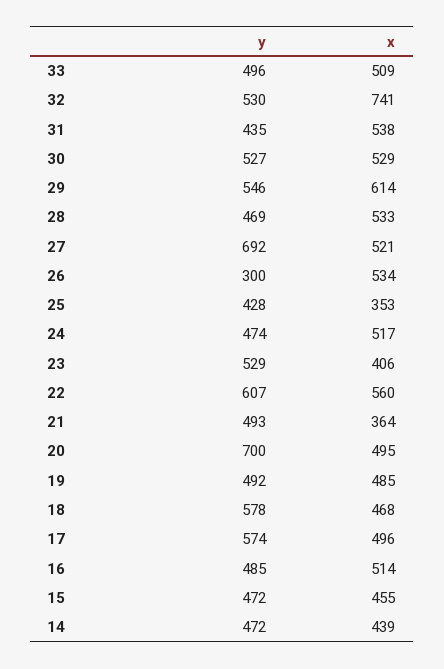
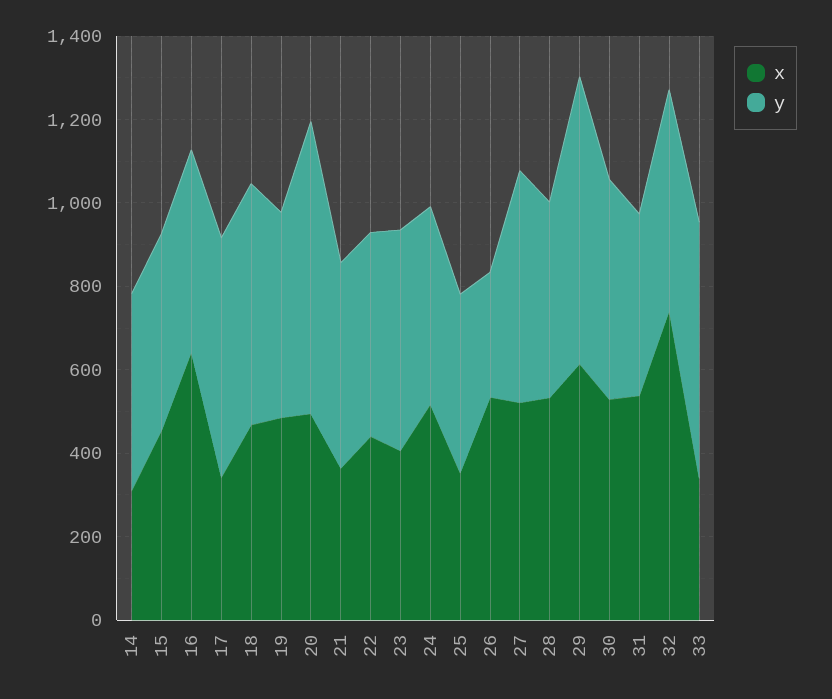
  {
    "y": {
-     "33": 496,
+     "33": 600,
      "32": 530,
      "31": 435,
      "30": 527,
-     "29": 546,
+     "29": 700,
      "28": 469,
-     "27": 692,
+     "27": 550,
      "26": 300,
      "25": 428,
      "24": 474,
      "23": 529,
-     "22": 607,
+     "22": 500,
      "21": 493,
      "20": 700,
      "19": 492,
      "18": 578,
      "17": 574,
      "16": 485,
      "15": 472,
      "14": 472
    },
    "x": {
-     "33": 509,
+     "33": 350,
      "32": 741,
      "31": 538,
      "30": 529,
      "29": 614,
      "28": 533,
      "27": 521,
      "26": 534,
      "25": 353,
      "24": 517,
      "23": 406,
-     "22": 560,
+     "22": 450,
      "21": 364,
      "20": 495,
      "19": 485,
      "18": 468,
-     "17": 496,
+     "17": 350,
-     "16": 514,
+     "16": 650,
      "15": 455,
-     "14": 439
+     "14": 300
    }
  }

